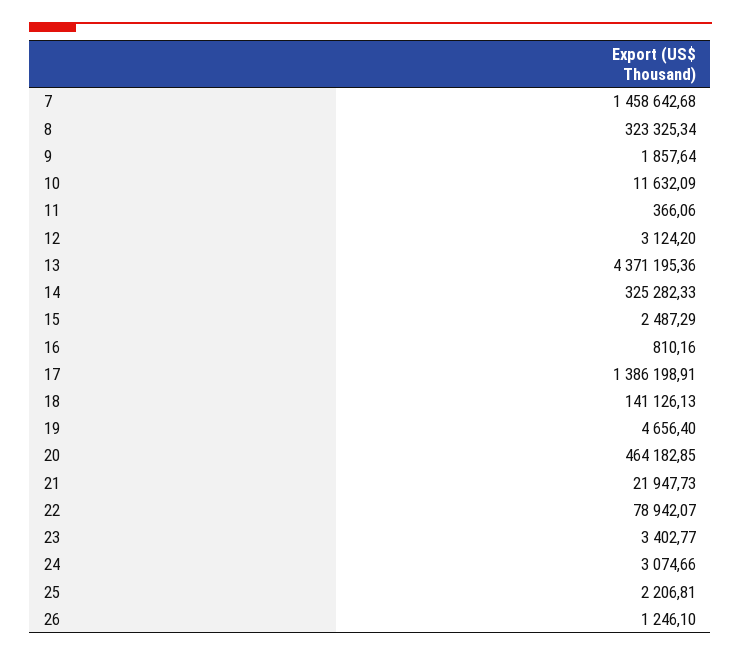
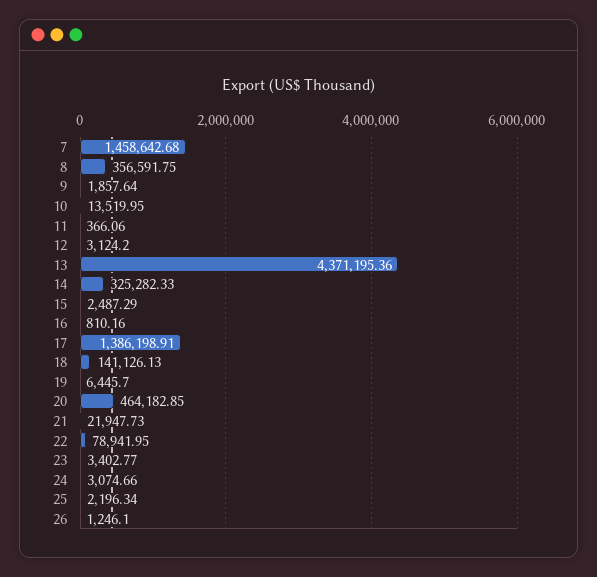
  {
    "7": 1458642.68,
-   "8": 323325.34,
+   "8": 356591.75,
    "9": 1857.64,
-   "10": 11632.09,
+   "10": 13519.95,
    "11": 366.06,
    "12": 3124.2,
    "13": 4371195.36,
    "14": 325282.33,
    "15": 2487.29,
    "16": 810.16,
    "17": 1386198.91,
    "18": 141126.13,
-   "19": 4656.4,
+   "19": 6445.7,
    "20": 464182.85,
    "21": 21947.73,
-   "22": 78942.07,
+   "22": 78941.95,
    "23": 3402.77,
    "24": 3074.66,
-   "25": 2206.81,
+   "25": 2196.34,
    "26": 1246.1
  }

